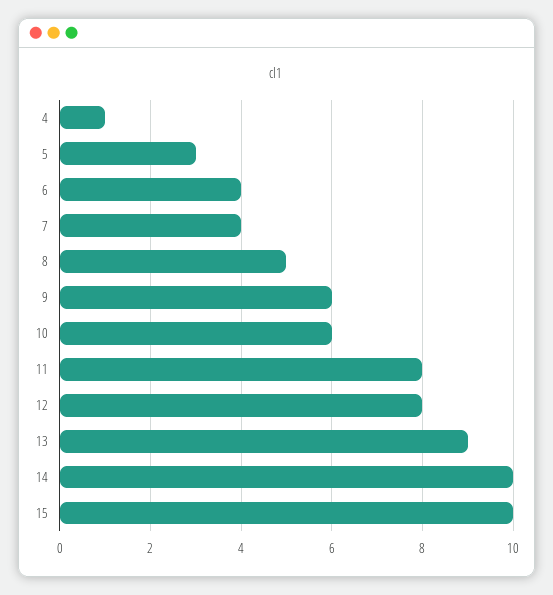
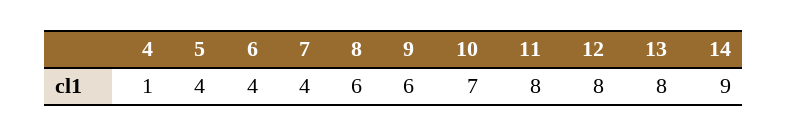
  {
    "4": 1,
-   "5": 3,
+   "5": 4,
    "6": 4,
    "7": 4,
-   "8": 5,
+   "8": 6,
    "9": 6,
-   "10": 6,
+   "10": 7,
    "11": 8,
    "12": 8,
-   "13": 9,
+   "13": 8,
-   "14": 10,
+   "14": 9
-   "15": 10
  }

